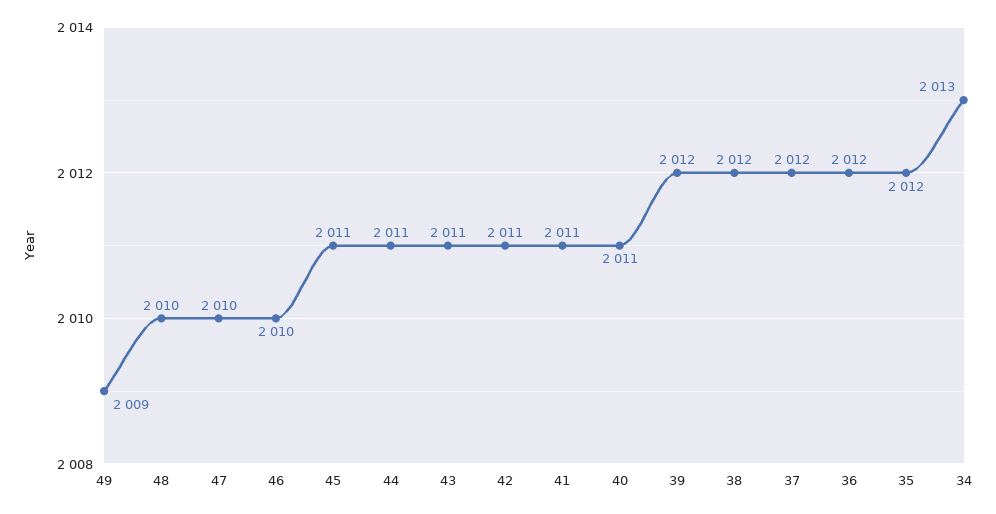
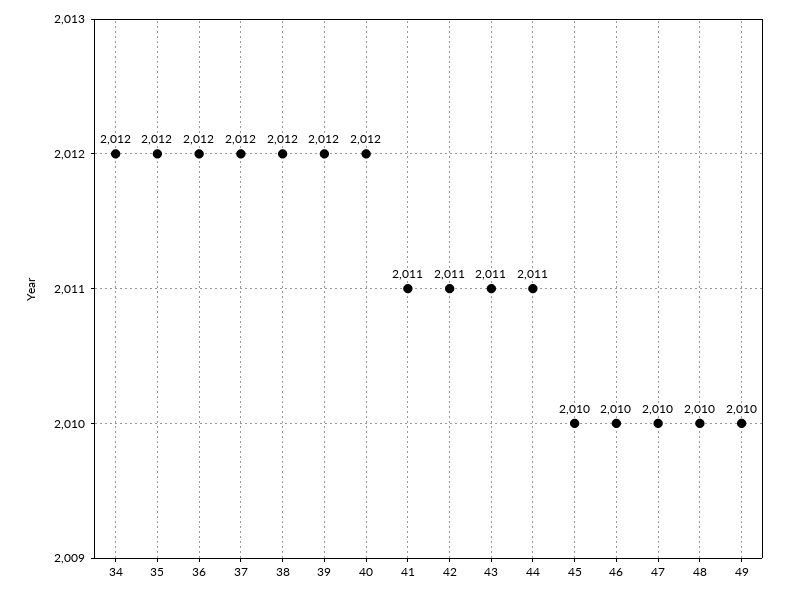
  {
-   "49": 2009,
+   "49": 2010,
    "48": 2010,
    "47": 2010,
    "46": 2010,
-   "45": 2011,
+   "45": 2010,
    "44": 2011,
    "43": 2011,
    "42": 2011,
    "41": 2011,
-   "40": 2011,
+   "40": 2012,
    "39": 2012,
    "38": 2012,
    "37": 2012,
    "36": 2012,
    "35": 2012,
-   "34": 2013
+   "34": 2012
  }

